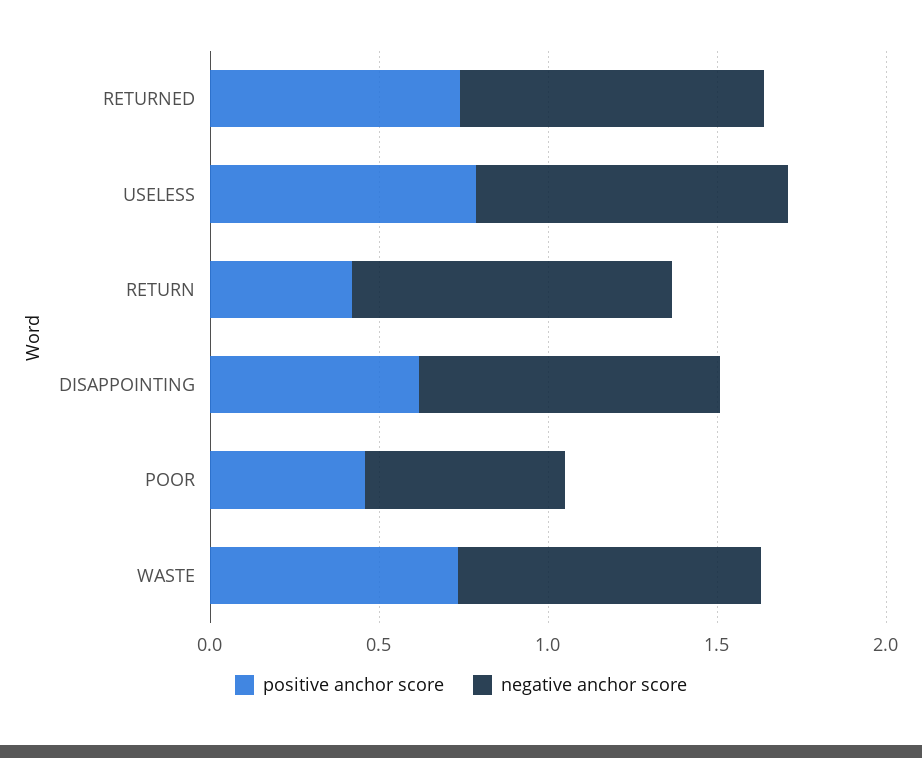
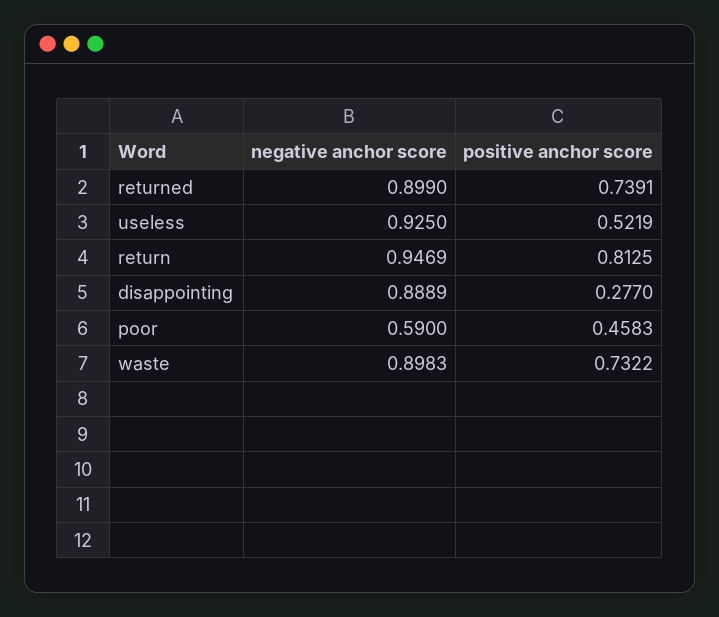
  {
    "positive anchor score": {
      "RETURNED": 0.7391,
-     "USELESS": 0.8,
+     "USELESS": 0.5219,
-     "RETURN": 0.4,
+     "RETURN": 0.8125,
-     "DISAPPOINTING": 0.6,
+     "DISAPPOINTING": 0.277,
      "POOR": 0.4583,
      "WASTE": 0.7322
    },
    "negative anchor score": {
      "RETURNED": 0.899,
      "USELESS": 0.925,
      "RETURN": 0.9469,
      "DISAPPOINTING": 0.8889,
      "POOR": 0.59,
      "WASTE": 0.8983
    }
  }

